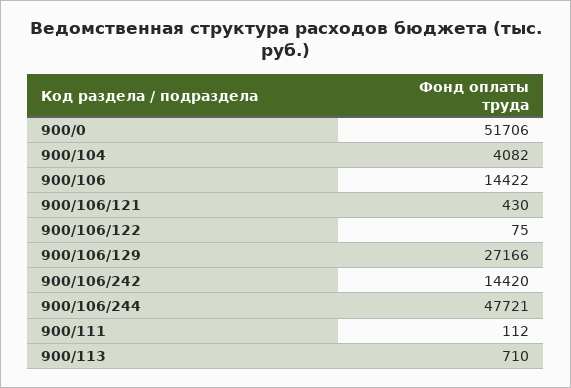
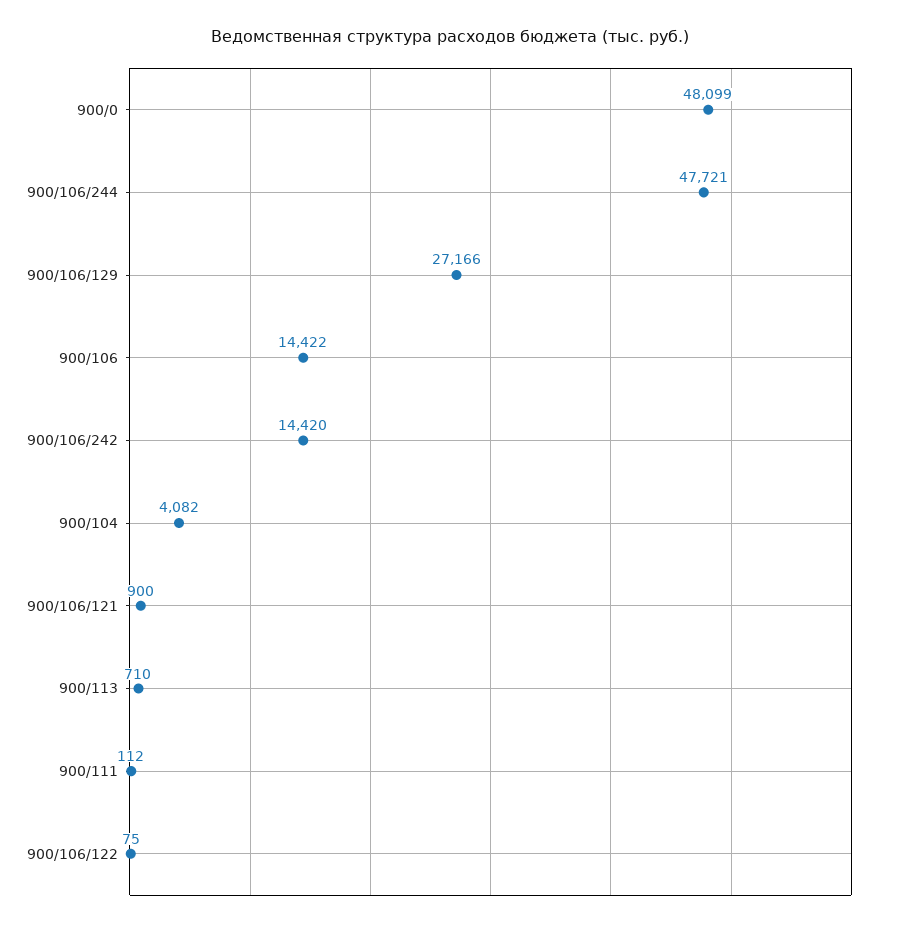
  {
-   "900/0": 51706,
+   "900/0": 48099,
    "900/104": 4082,
    "900/106": 14422,
-   "900/106/121": 430,
+   "900/106/121": 900,
    "900/106/122": 75,
    "900/106/129": 27166,
    "900/106/242": 14420,
    "900/106/244": 47721,
    "900/111": 112,
    "900/113": 710
  }

